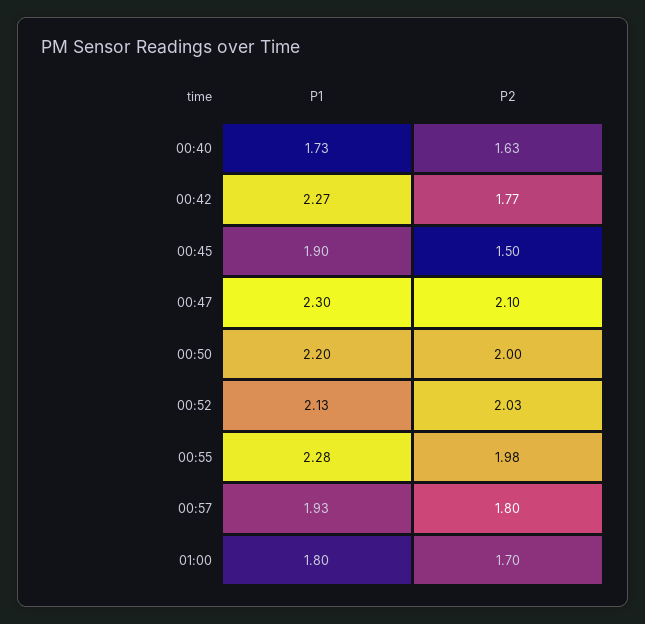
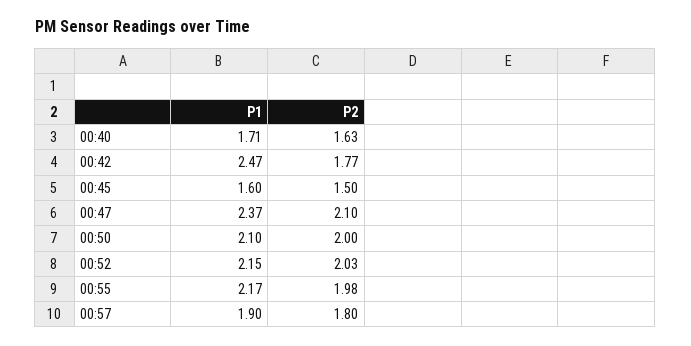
  {
    "P1": {
-     "00:40": 1.73,
+     "00:40": 1.71,
-     "00:42": 2.27,
+     "00:42": 2.47,
-     "00:45": 1.9,
+     "00:45": 1.6,
-     "00:47": 2.3,
+     "00:47": 2.37,
-     "00:50": 2.2,
+     "00:50": 2.1,
-     "00:52": 2.13,
+     "00:52": 2.15,
-     "00:55": 2.28,
+     "00:55": 2.17,
-     "00:57": 1.93,
+     "00:57": 1.9
-     "01:00": 1.8
    },
    "P2": {
      "00:40": 1.63,
      "00:42": 1.77,
      "00:45": 1.5,
      "00:47": 2.1,
      "00:50": 2,
      "00:52": 2.03,
      "00:55": 1.98,
-     "00:57": 1.8,
+     "00:57": 1.8
-     "01:00": 1.7
    }
  }

